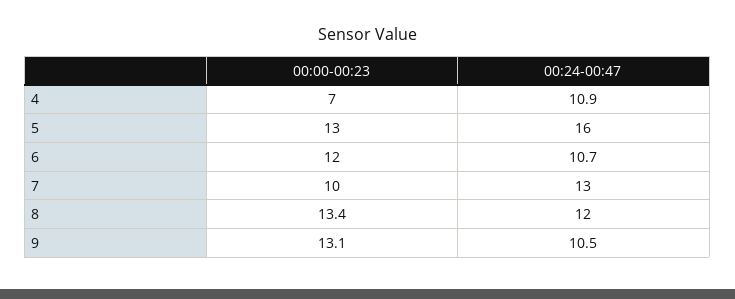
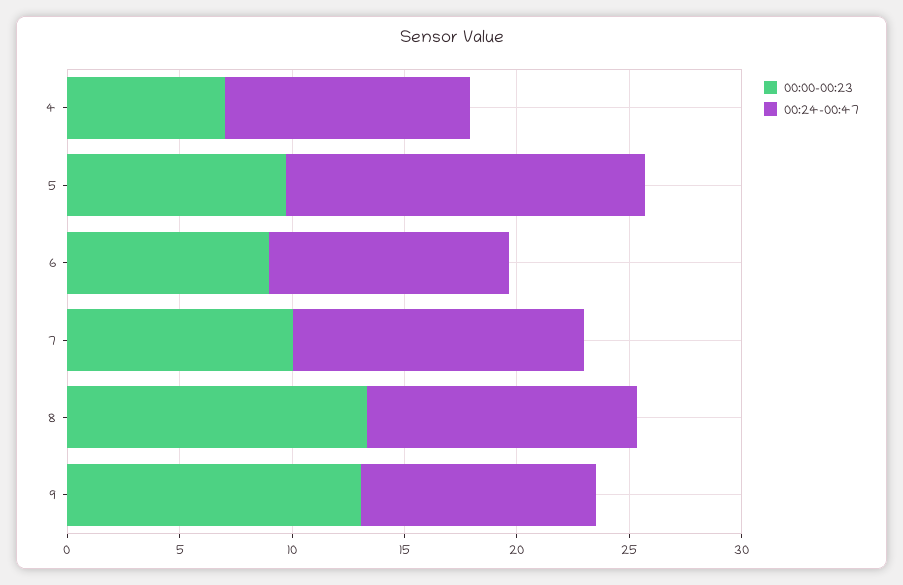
  {
    "00:00-00:23": {
      "4": 7,
-     "5": 13,
+     "5": 10,
-     "6": 12,
+     "6": 9,
      "7": 10,
      "8": 13.4,
      "9": 13.1
    },
    "00:24-00:47": {
      "4": 10.9,
      "5": 16,
      "6": 10.7,
      "7": 13,
      "8": 12,
      "9": 10.5
    }
  }

